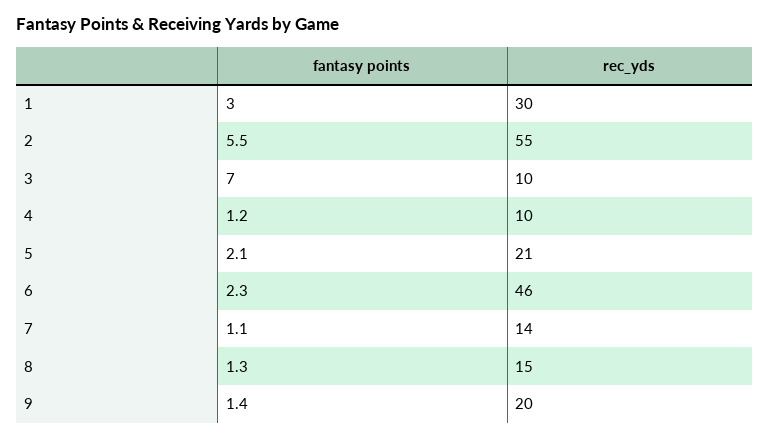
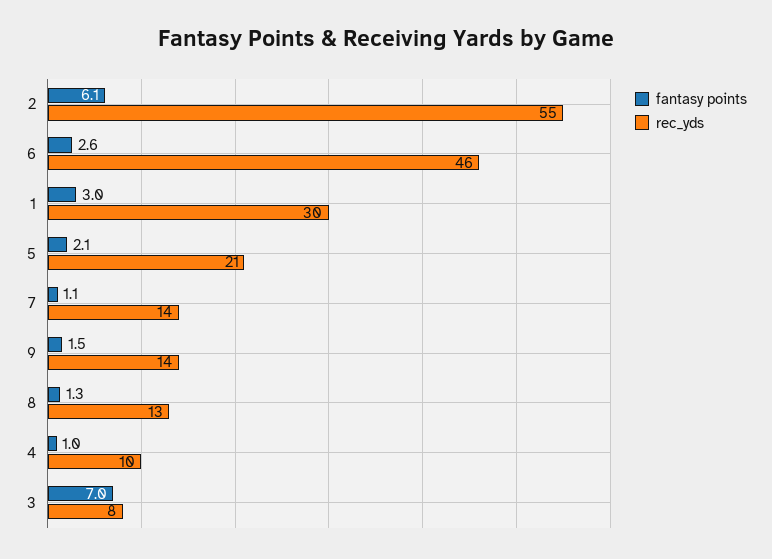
  {
    "fantasy points": {
      "1": 3,
-     "2": 5.5,
+     "2": 6.1,
      "3": 7,
-     "4": 1.2,
+     "4": 1,
      "5": 2.1,
-     "6": 2.3,
+     "6": 2.6,
      "7": 1.1,
      "8": 1.3,
-     "9": 1.4
+     "9": 1.5
    },
    "rec_yds": {
      "1": 30,
      "2": 55,
-     "3": 10,
+     "3": 8,
      "4": 10,
      "5": 21,
      "6": 46,
      "7": 14,
-     "8": 15,
+     "8": 13,
-     "9": 20
+     "9": 14
    }
  }

